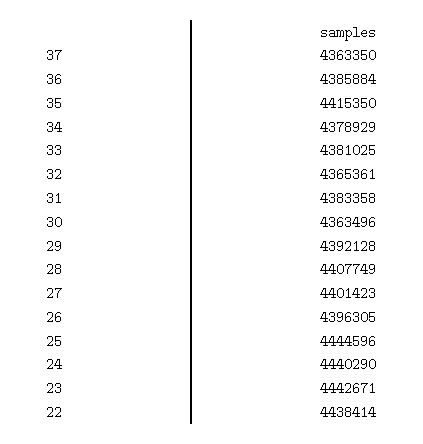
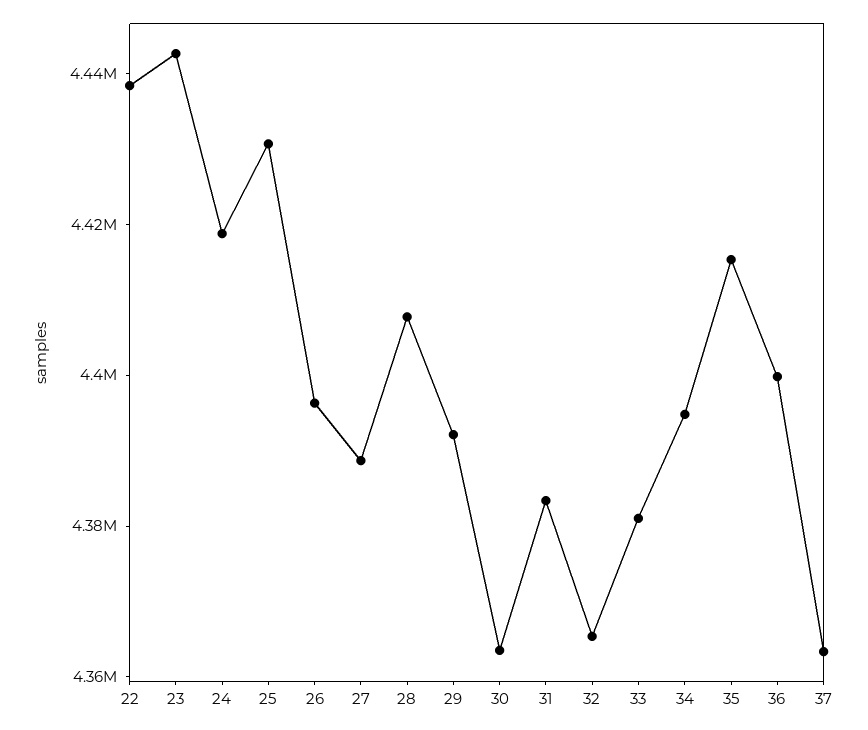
  {
    "37": 4363350,
-   "36": 4385884,
+   "36": 4400000,
    "35": 4415350,
-   "34": 4378929,
+   "34": 4395000,
    "33": 4381025,
    "32": 4365361,
    "31": 4383358,
    "30": 4363496,
    "29": 4392128,
    "28": 4407749,
-   "27": 4401423,
+   "27": 4390000,
    "26": 4396305,
-   "25": 4444596,
+   "25": 4430000,
-   "24": 4440290,
+   "24": 4420000,
    "23": 4442671,
    "22": 4438414
  }

